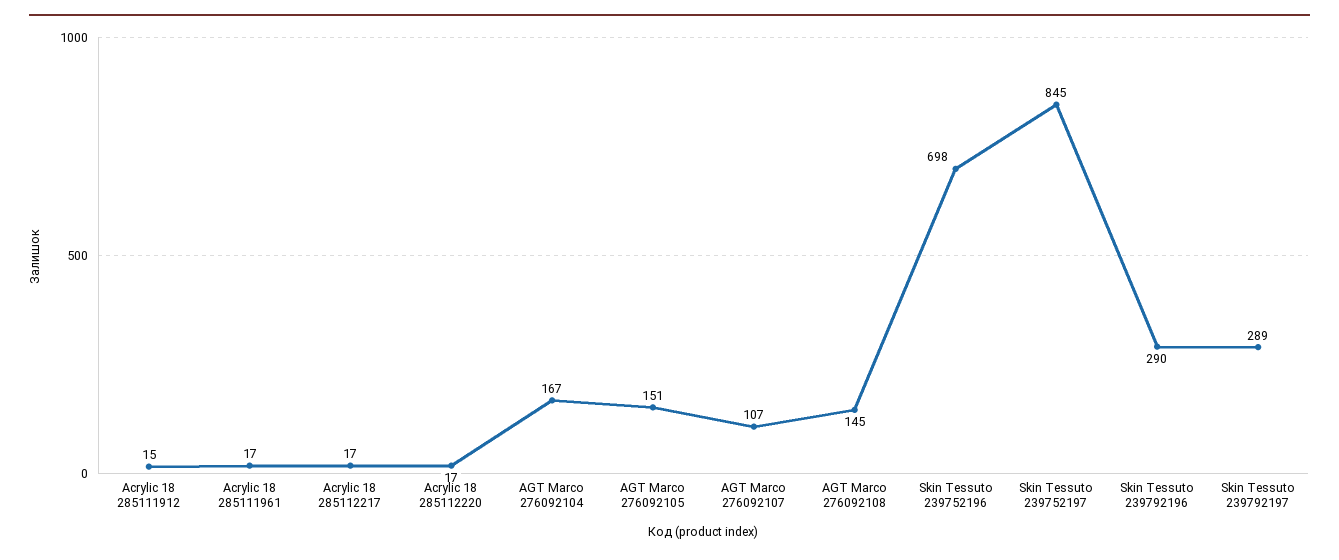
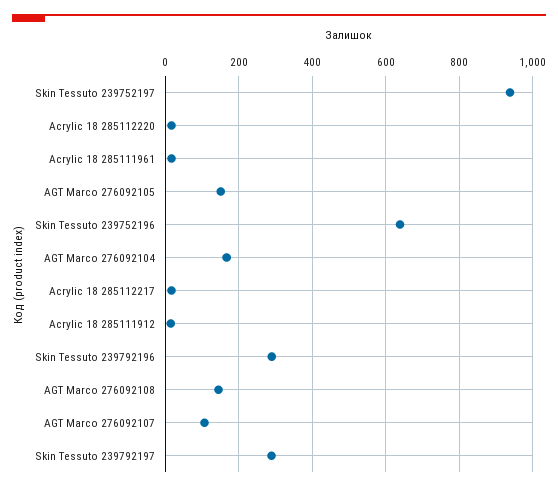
  {
    "Acrylic 18 285111912": 15,
    "Acrylic 18 285111961": 17,
    "Acrylic 18 285112217": 17,
    "Acrylic 18 285112220": 17,
    "AGT Marco 276092104": 167,
    "AGT Marco 276092105": 151,
    "AGT Marco 276092107": 107,
    "AGT Marco 276092108": 145,
-   "Skin Tessuto 239752196": 698,
+   "Skin Tessuto 239752196": 640,
-   "Skin Tessuto 239752197": 845,
+   "Skin Tessuto 239752197": 940,
    "Skin Tessuto 239792196": 290,
    "Skin Tessuto 239792197": 289
  }

